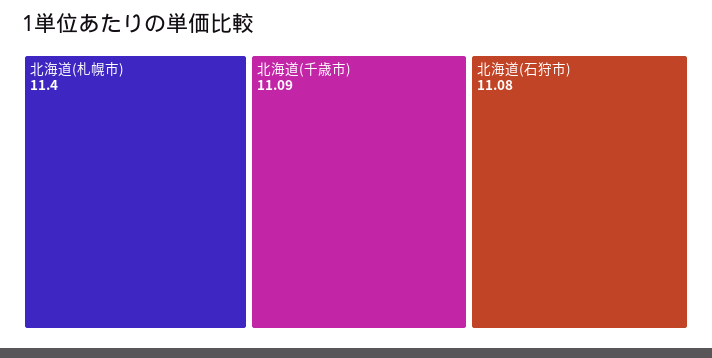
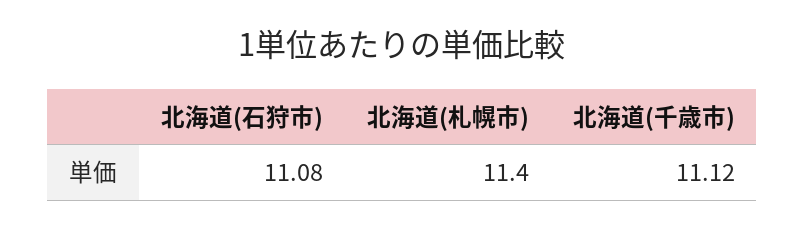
  {
    "北海道(札幌市)": 11.4,
-   "北海道(千歳市)": 11.09,
+   "北海道(千歳市)": 11.12,
    "北海道(石狩市)": 11.08
  }

